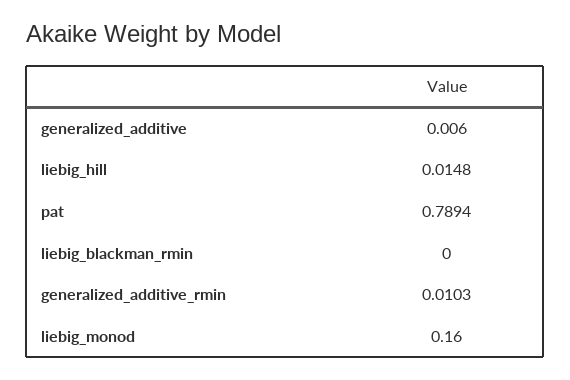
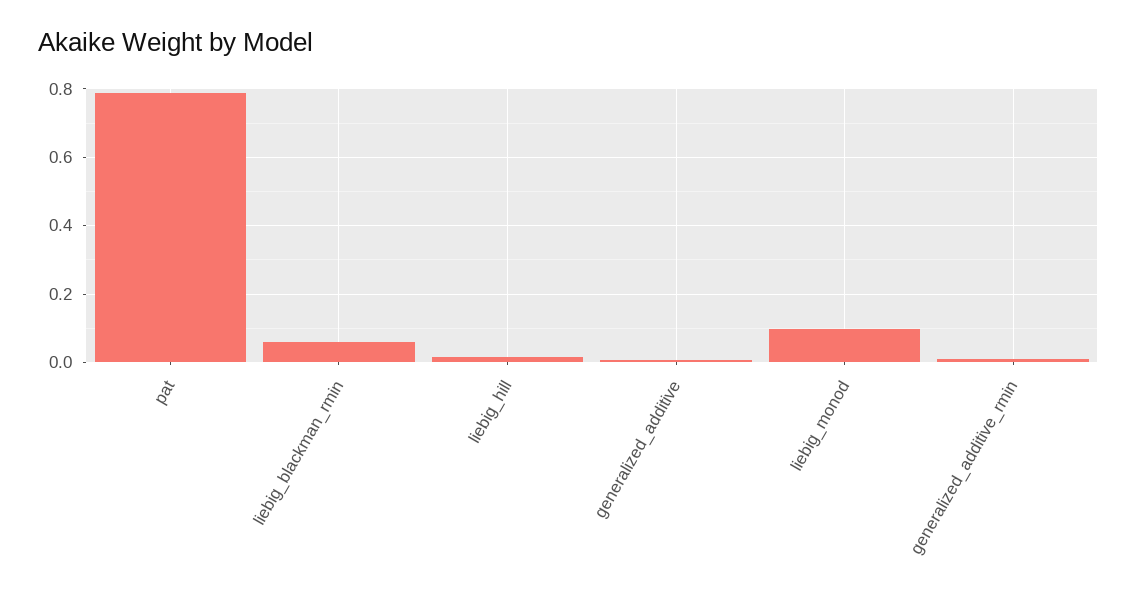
  {
    "generalized_additive": 0.006,
    "liebig_hill": 0.0148,
    "pat": 0.7894,
-   "liebig_blackman_rmin": 0,
+   "liebig_blackman_rmin": 0.06,
    "generalized_additive_rmin": 0.0103,
-   "liebig_monod": 0.16
+   "liebig_monod": 0.1
  }

